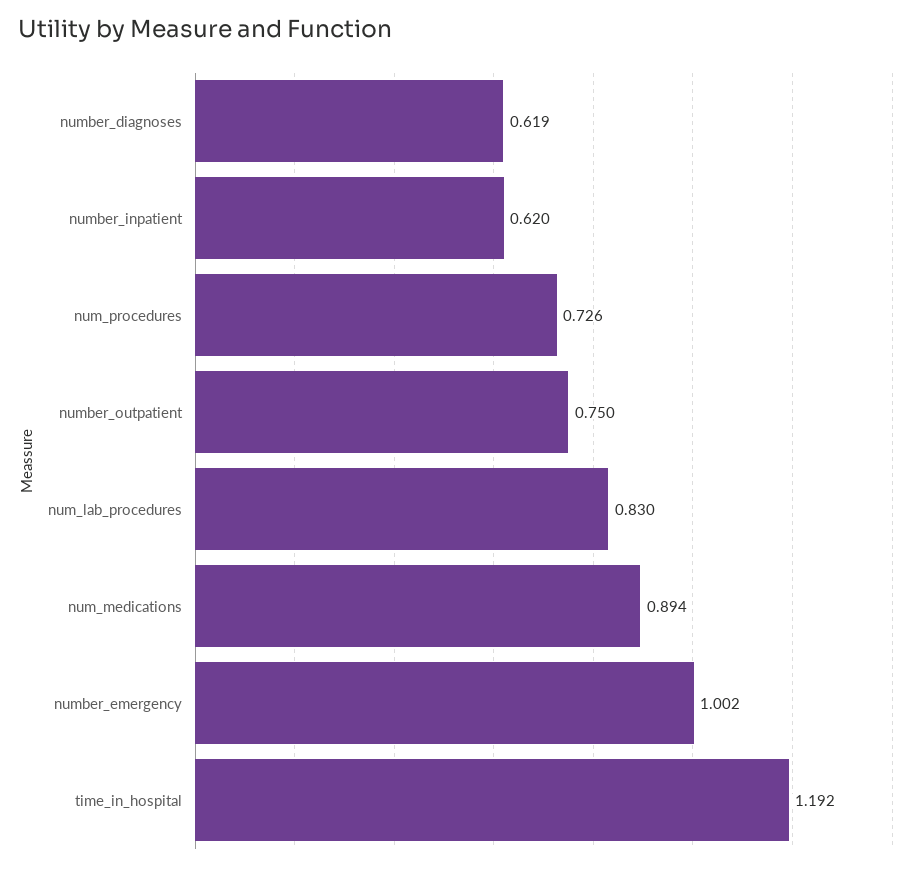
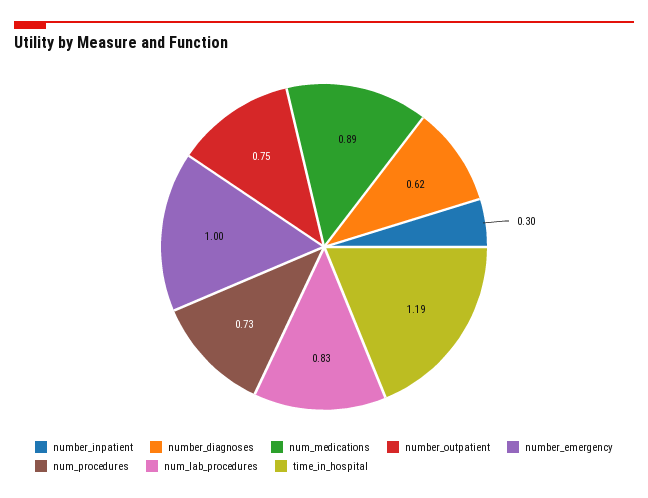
  {
    "number_diagnoses": 0.619,
-   "number_inpatient": 0.62,
+   "number_inpatient": 0.3,
    "num_procedures": 0.726,
    "number_outpatient": 0.75,
    "num_lab_procedures": 0.83,
    "num_medications": 0.894,
    "number_emergency": 1.002,
    "time_in_hospital": 1.192
  }

